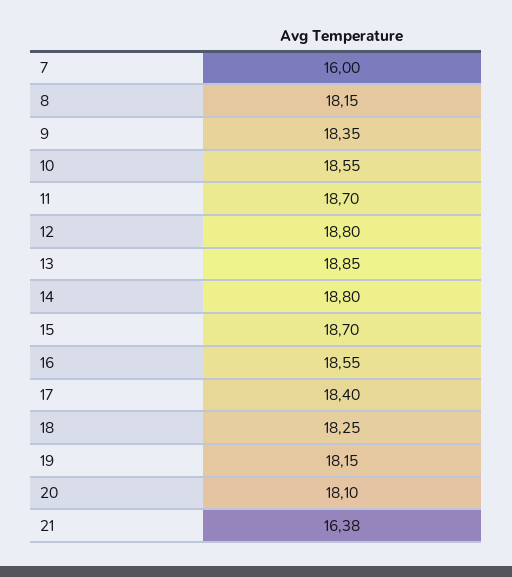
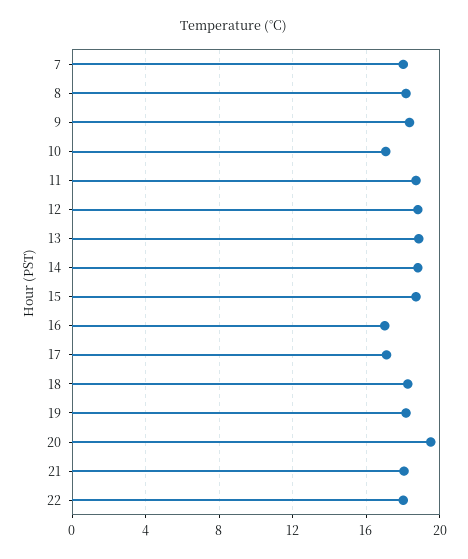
  {
-   "7": 16,
+   "7": 18,
    "8": 18.15,
    "9": 18.35,
-   "10": 18.55,
+   "10": 17,
    "11": 18.7,
    "12": 18.8,
    "13": 18.85,
    "14": 18.8,
    "15": 18.7,
-   "16": 18.55,
+   "16": 17,
-   "17": 18.4,
+   "17": 17,
    "18": 18.25,
    "19": 18.15,
-   "20": 18.1,
+   "20": 19.5,
-   "21": 16.38
+   "21": 18,
+   "22": 18
  }

